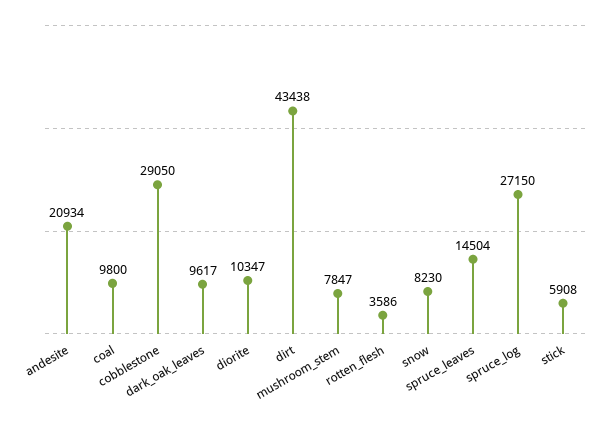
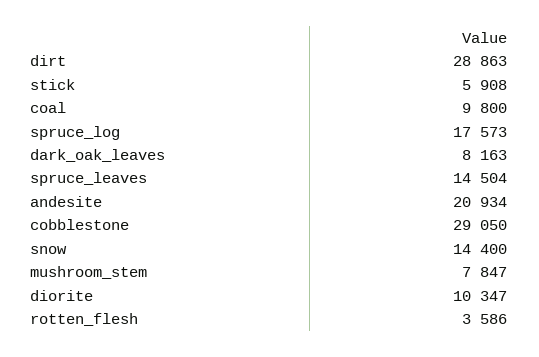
  {
    "andesite": 20934,
    "coal": 9800,
    "cobblestone": 29050,
-   "dark_oak_leaves": 9617,
+   "dark_oak_leaves": 8163,
    "diorite": 10347,
-   "dirt": 43438,
+   "dirt": 28863,
    "mushroom_stem": 7847,
    "rotten_flesh": 3586,
-   "snow": 8230,
+   "snow": 14400,
    "spruce_leaves": 14504,
-   "spruce_log": 27150,
+   "spruce_log": 17573,
    "stick": 5908
  }

